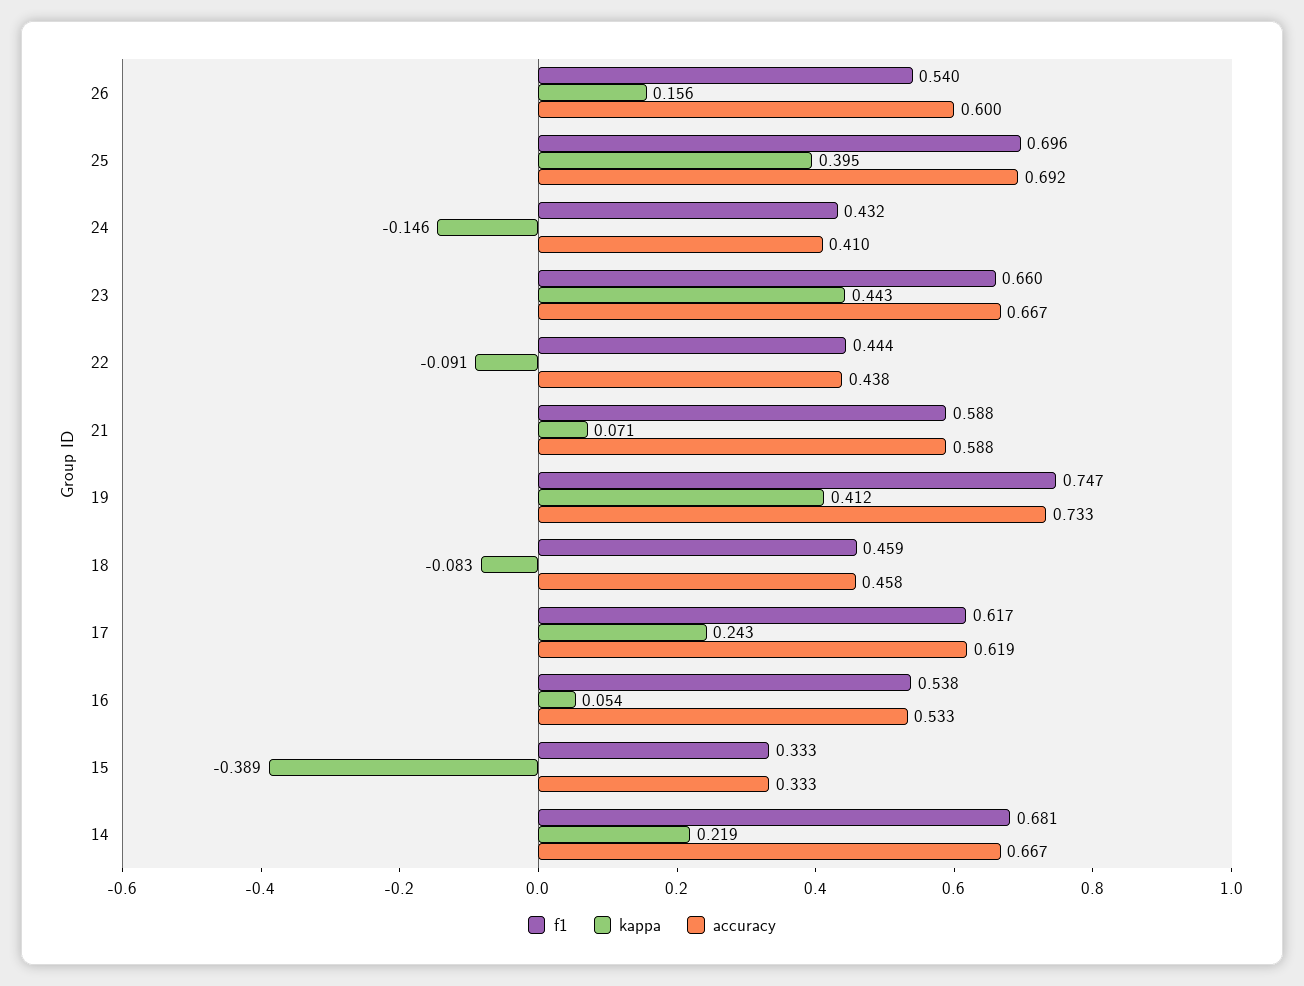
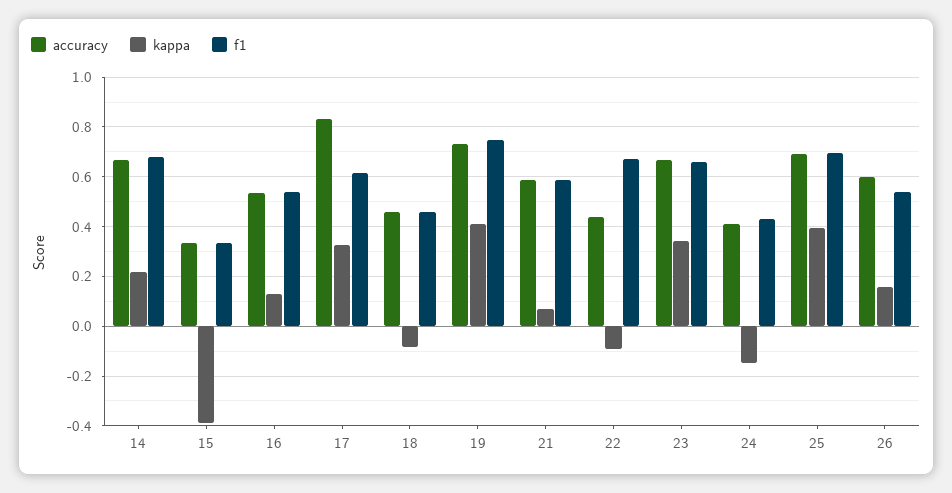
  {
    "f1": {
      "26": 0.54,
      "25": 0.696,
      "24": 0.432,
      "23": 0.66,
-     "22": 0.444,
+     "22": 0.675,
      "21": 0.588,
      "19": 0.747,
      "18": 0.459,
      "17": 0.617,
      "16": 0.538,
      "15": 0.333,
      "14": 0.681
    },
    "kappa": {
      "26": 0.156,
      "25": 0.395,
      "24": -0.146,
-     "23": 0.443,
+     "23": 0.35,
      "22": -0.091,
      "21": 0.071,
      "19": 0.412,
      "18": -0.083,
-     "17": 0.243,
+     "17": 0.325,
-     "16": 0.054,
+     "16": 0.125,
      "15": -0.389,
      "14": 0.219
    },
    "accuracy": {
      "26": 0.6,
      "25": 0.692,
      "24": 0.41,
      "23": 0.667,
      "22": 0.438,
      "21": 0.588,
      "19": 0.733,
      "18": 0.458,
-     "17": 0.619,
+     "17": 0.825,
      "16": 0.533,
      "15": 0.333,
      "14": 0.667
    }
  }

